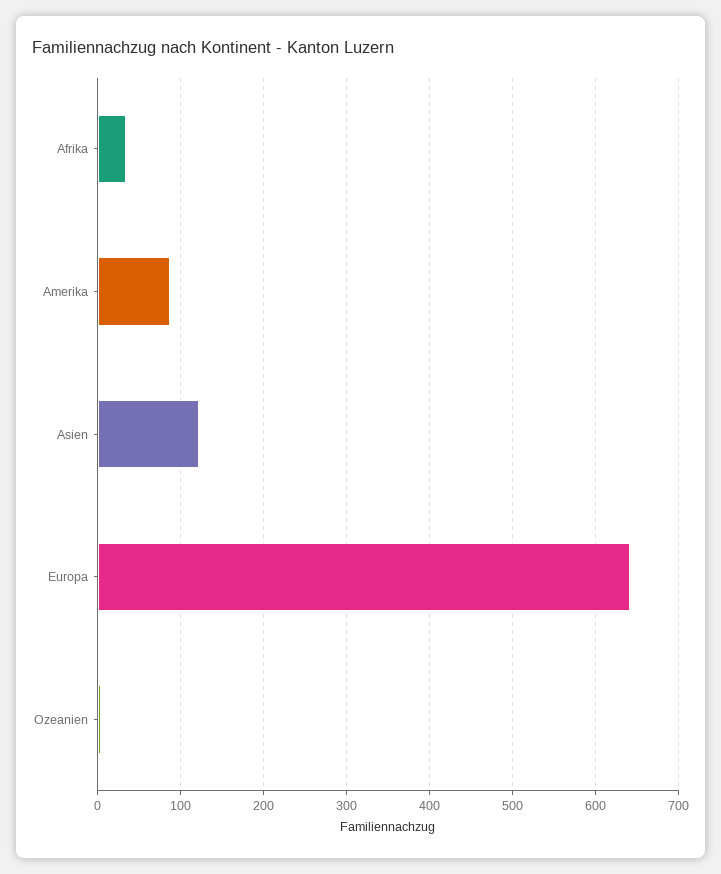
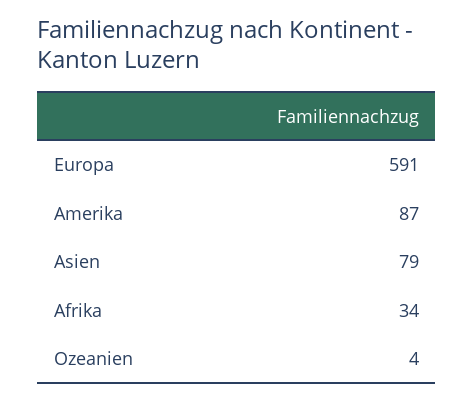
  {
    "Afrika": 34,
    "Amerika": 87,
-   "Asien": 120,
+   "Asien": 79,
-   "Europa": 640,
+   "Europa": 591,
    "Ozeanien": 4
  }

